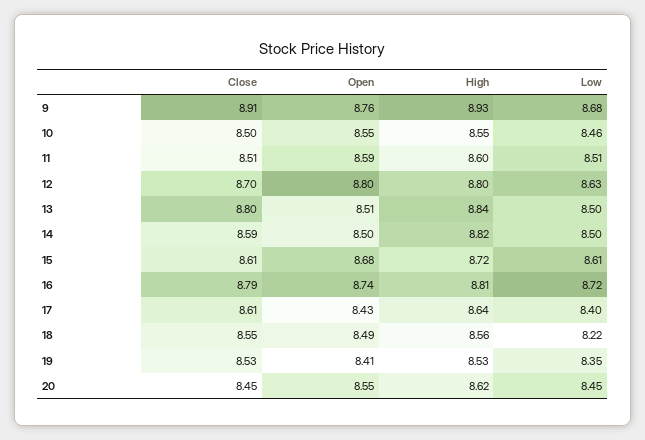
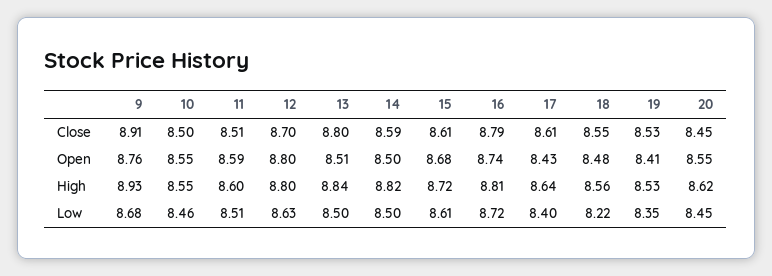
  {
    "Close": {
      "9": 8.91,
      "10": 8.5,
      "11": 8.51,
      "12": 8.7,
      "13": 8.8,
      "14": 8.59,
      "15": 8.61,
      "16": 8.79,
      "17": 8.61,
      "18": 8.55,
      "19": 8.53,
      "20": 8.45
    },
    "Open": {
      "9": 8.76,
      "10": 8.55,
      "11": 8.59,
      "12": 8.8,
      "13": 8.51,
      "14": 8.5,
      "15": 8.68,
      "16": 8.74,
      "17": 8.43,
-     "18": 8.49,
+     "18": 8.48,
      "19": 8.41,
      "20": 8.55
    },
    "High": {
      "9": 8.93,
      "10": 8.55,
      "11": 8.6,
      "12": 8.8,
      "13": 8.84,
      "14": 8.82,
      "15": 8.72,
      "16": 8.81,
      "17": 8.64,
      "18": 8.56,
      "19": 8.53,
      "20": 8.62
    },
    "Low": {
      "9": 8.68,
      "10": 8.46,
      "11": 8.51,
      "12": 8.63,
      "13": 8.5,
      "14": 8.5,
      "15": 8.61,
      "16": 8.72,
      "17": 8.4,
      "18": 8.22,
      "19": 8.35,
      "20": 8.45
    }
  }

